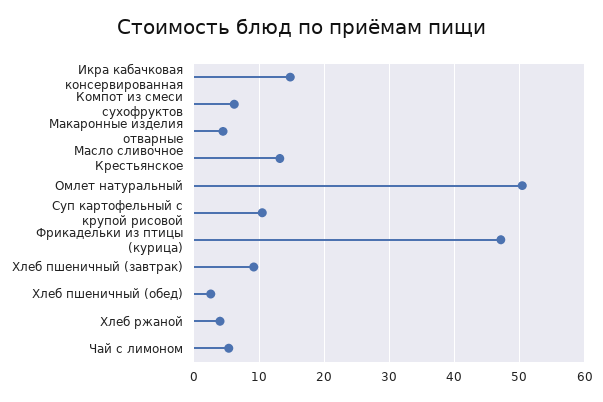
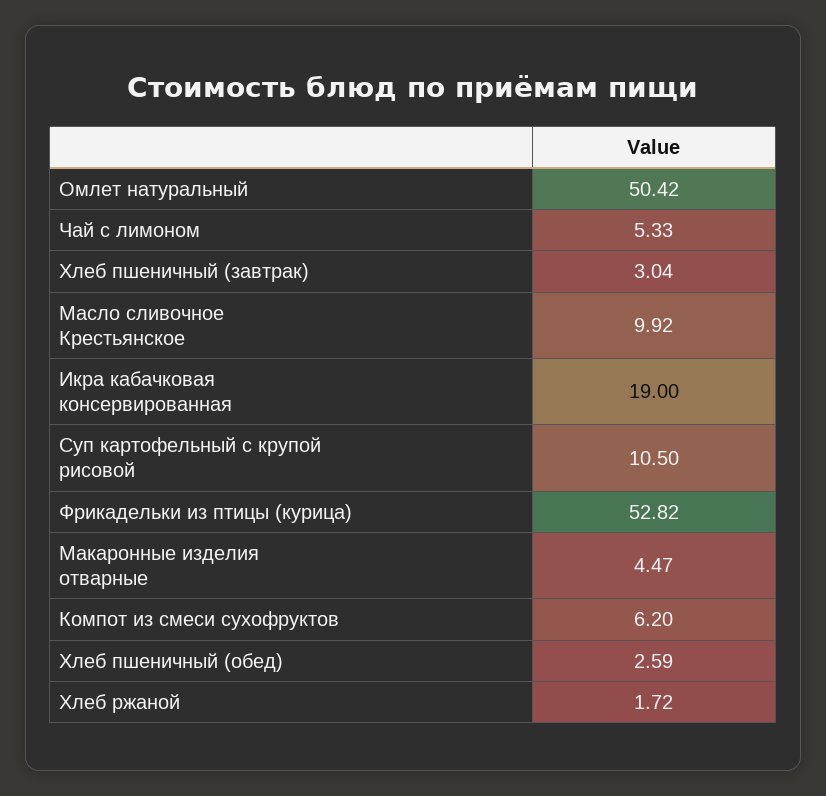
  {
-   "Икра кабачковая консервированная": 15,
+   "Икра кабачковая консервированная": 19,
    "Компот из смеси сухофруктов": 6.2,
    "Макаронные изделия отварные": 4.47,
-   "Масло сливочное Крестьянское": 13,
+   "Масло сливочное Крестьянское": 9.92,
    "Омлет натуральный": 50.42,
    "Суп картофельный с крупой рисовой": 10.5,
-   "Фрикадельки из птицы (курица)": 47,
+   "Фрикадельки из птицы (курица)": 52.82,
-   "Хлеб пшеничный (завтрак)": 9,
+   "Хлеб пшеничный (завтрак)": 3.04,
    "Хлеб пшеничный (обед)": 2.59,
-   "Хлеб ржаной": 4,
+   "Хлеб ржаной": 1.72,
    "Чай с лимоном": 5.33
  }

